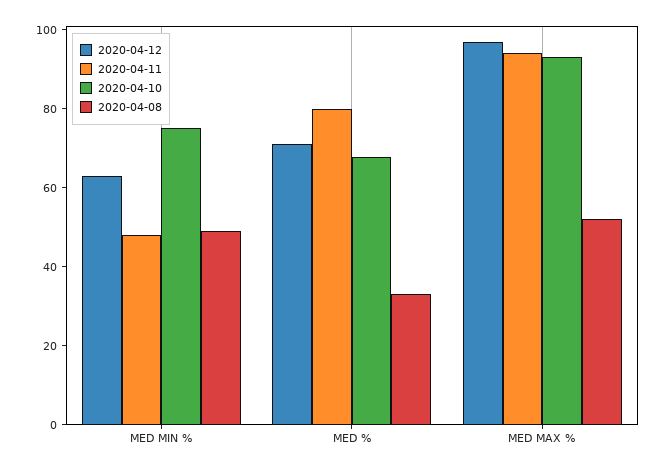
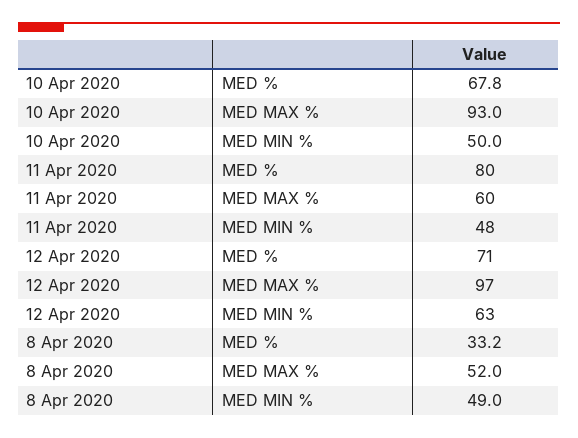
  {
    "2020-04-12": {
      "MED MIN %": 63,
      "MED %": 71,
      "MED MAX %": 97
    },
    "2020-04-11": {
      "MED MIN %": 48,
      "MED %": 80,
-     "MED MAX %": 95
+     "MED MAX %": 60
    },
    "2020-04-10": {
-     "MED MIN %": 75,
+     "MED MIN %": 50,
      "MED %": 67.8,
      "MED MAX %": 93
    },
    "2020-04-08": {
      "MED MIN %": 49,
      "MED %": 33.2,
      "MED MAX %": 52
    }
  }

